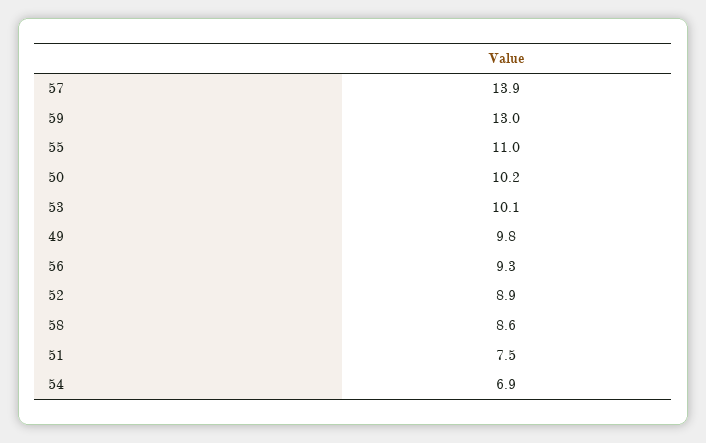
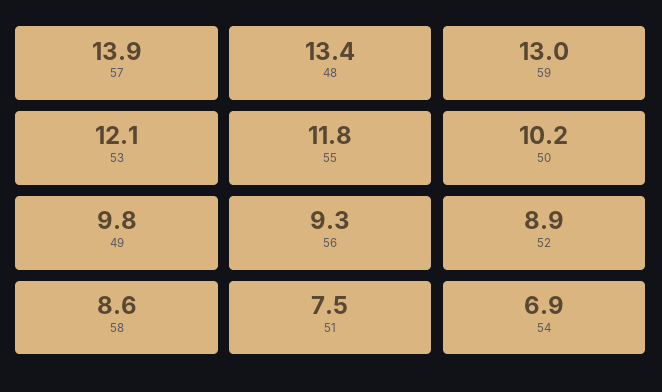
  {
    "57": 13.9,
    "59": 13,
-   "55": 11,
+   "55": 11.8,
    "50": 10.2,
-   "53": 10.1,
+   "53": 12.1,
    "49": 9.8,
    "56": 9.3,
    "52": 8.9,
    "58": 8.6,
    "51": 7.5,
-   "54": 6.9
+   "54": 6.9,
+   "48": 13.4
  }

